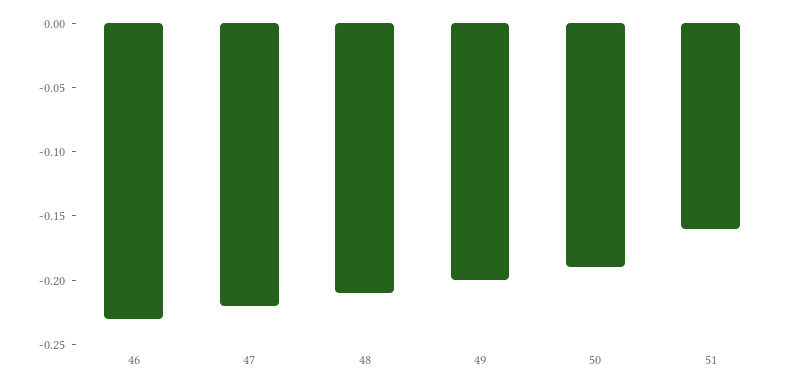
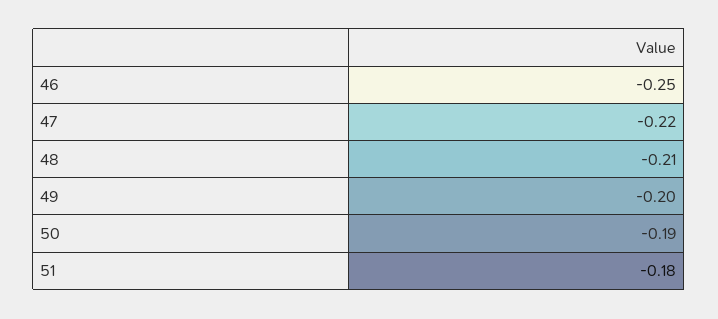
  {
-   "46": -0.23,
+   "46": -0.25,
    "47": -0.22,
    "48": -0.21,
    "49": -0.2,
    "50": -0.19,
-   "51": -0.16
+   "51": -0.18
  }

